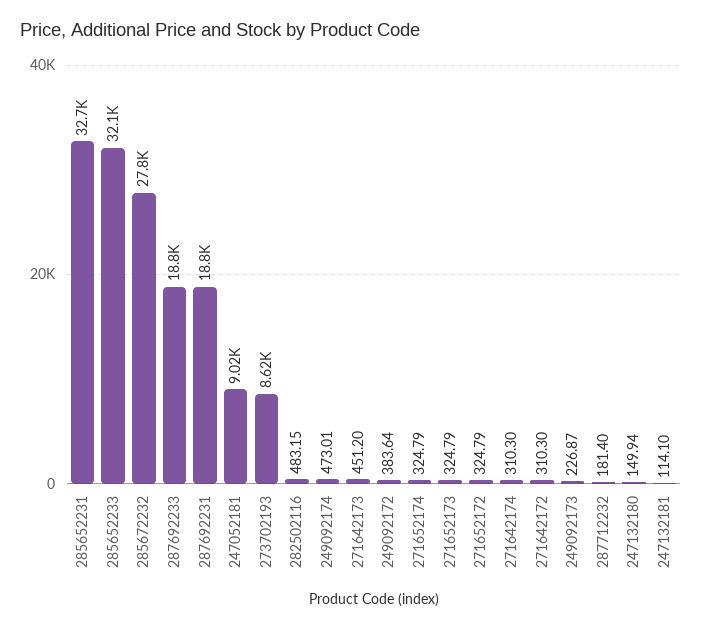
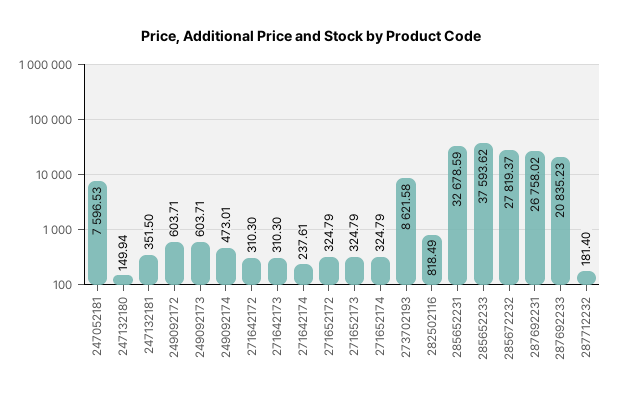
  {
    "285652231": 32678.59,
-   "285652233": 32100,
+   "285652233": 37593.62,
    "285672232": 27819.37,
-   "287692233": 18800,
+   "287692233": 20835.23,
-   "287692231": 18800,
+   "287692231": 26758.02,
-   "247052181": 9020,
+   "247052181": 7596.53,
    "273702193": 8621.58,
-   "282502116": 483.15,
+   "282502116": 818.49,
    "249092174": 473.01,
-   "271642173": 451.2,
+   "271642173": 310.3,
-   "249092172": 383.64,
+   "249092172": 603.71,
    "271652174": 324.79,
    "271652173": 324.79,
    "271652172": 324.79,
-   "271642174": 310.3,
+   "271642174": 237.61,
    "271642172": 310.3,
-   "249092173": 226.87,
+   "249092173": 603.71,
    "287712232": 181.4,
    "247132180": 149.94,
-   "247132181": 114.1
+   "247132181": 351.5
  }

